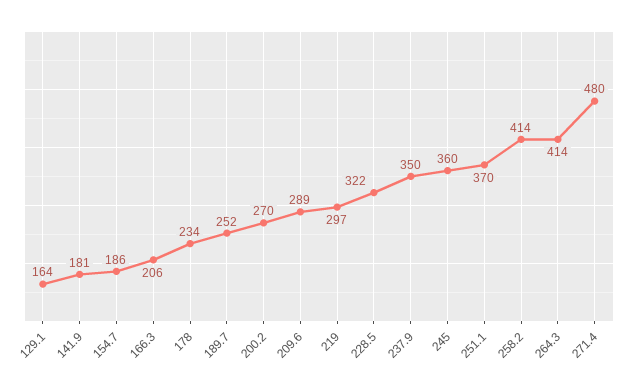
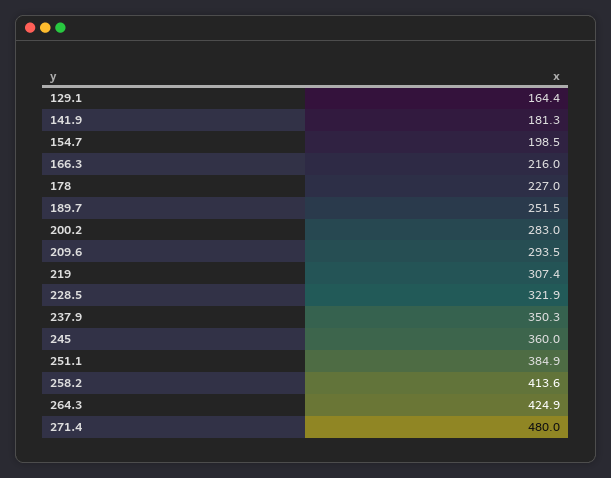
  {
    "129.1": 164.4,
    "141.9": 181.3,
-   "154.7": 186,
+   "154.7": 198.5,
-   "166.3": 206,
+   "166.3": 216,
-   "178": 234,
+   "178": 227,
    "189.7": 251.5,
-   "200.2": 270,
+   "200.2": 283,
-   "209.6": 289,
+   "209.6": 293.5,
-   "219": 297,
+   "219": 307.4,
    "228.5": 321.9,
    "237.9": 350.3,
    "245": 360,
-   "251.1": 370,
+   "251.1": 384.9,
    "258.2": 413.6,
-   "264.3": 414,
+   "264.3": 424.9,
    "271.4": 480
  }

